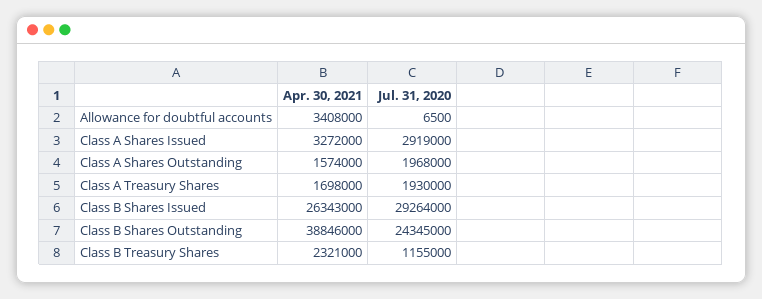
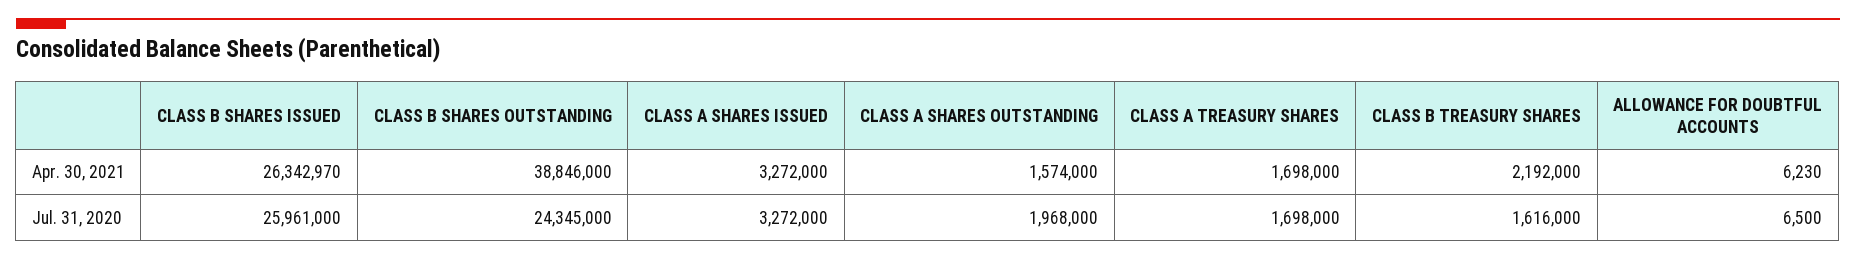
  {
    "Apr. 30, 2021": {
-     "Allowance for doubtful accounts": 3408000,
+     "Allowance for doubtful accounts": 6230,
      "Class A Shares Issued": 3272000,
      "Class A Shares Outstanding": 1574000,
      "Class A Treasury Shares": 1698000,
-     "Class B Shares Issued": 26343000,
+     "Class B Shares Issued": 26342970,
      "Class B Shares Outstanding": 38846000,
-     "Class B Treasury Shares": 2321000
+     "Class B Treasury Shares": 2192000
    },
    "Jul. 31, 2020": {
      "Allowance for doubtful accounts": 6500,
-     "Class A Shares Issued": 2919000,
+     "Class A Shares Issued": 3272000,
      "Class A Shares Outstanding": 1968000,
-     "Class A Treasury Shares": 1930000,
+     "Class A Treasury Shares": 1698000,
-     "Class B Shares Issued": 29264000,
+     "Class B Shares Issued": 25961000,
      "Class B Shares Outstanding": 24345000,
-     "Class B Treasury Shares": 1155000
+     "Class B Treasury Shares": 1616000
    }
  }

